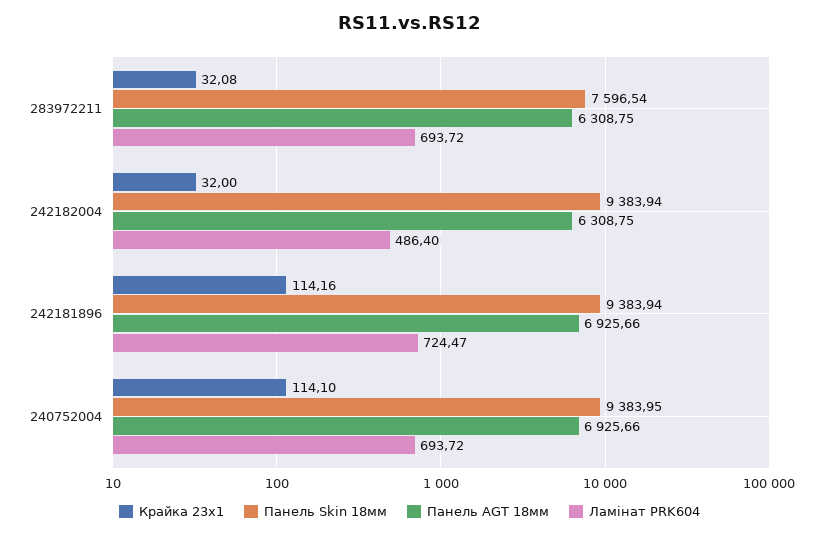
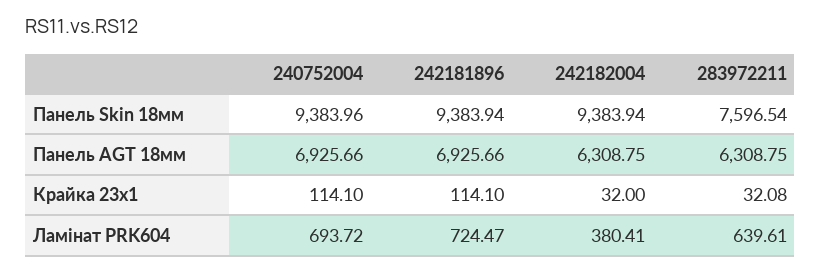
  {
    "Крайка 23x1": {
      "283972211": 32.08,
      "242182004": 32,
-     "242181896": 114.16,
+     "242181896": 114.1,
      "240752004": 114.1
    },
    "Панель Skin 18мм": {
      "283972211": 7596.54,
      "242182004": 9383.94,
      "242181896": 9383.94,
-     "240752004": 9383.95
+     "240752004": 9383.96
    },
    "Панель AGT 18мм": {
      "283972211": 6308.75,
      "242182004": 6308.75,
      "242181896": 6925.66,
      "240752004": 6925.66
    },
    "Ламінат PRK604": {
-     "283972211": 693.72,
+     "283972211": 639.61,
-     "242182004": 486.4,
+     "242182004": 380.41,
      "242181896": 724.47,
      "240752004": 693.72
    }
  }

